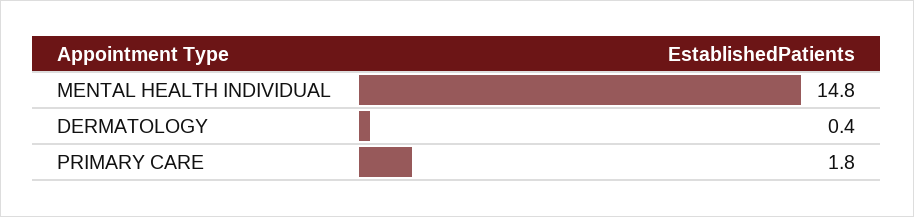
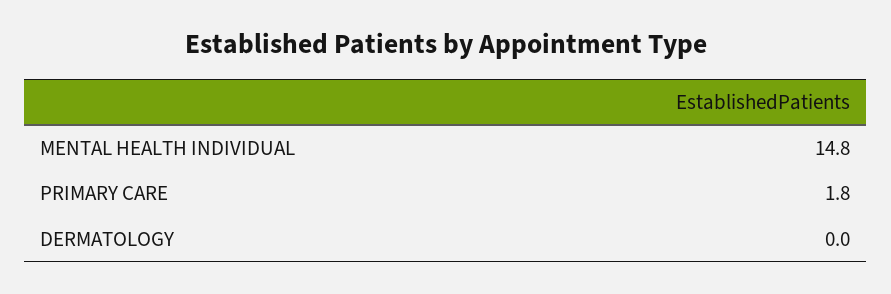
  {
    "MENTAL HEALTH INDIVIDUAL": 14.8,
-   "DERMATOLOGY": 0.4,
+   "DERMATOLOGY": 0,
    "PRIMARY CARE": 1.8
  }

